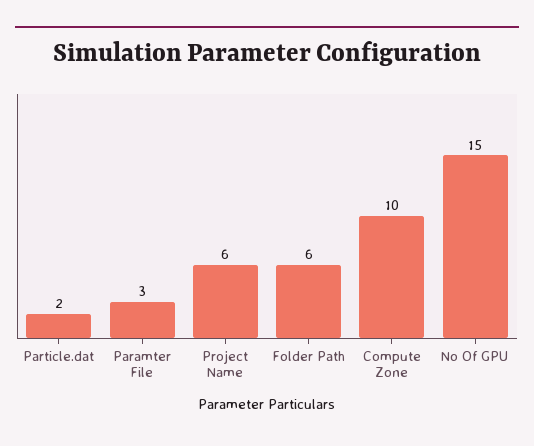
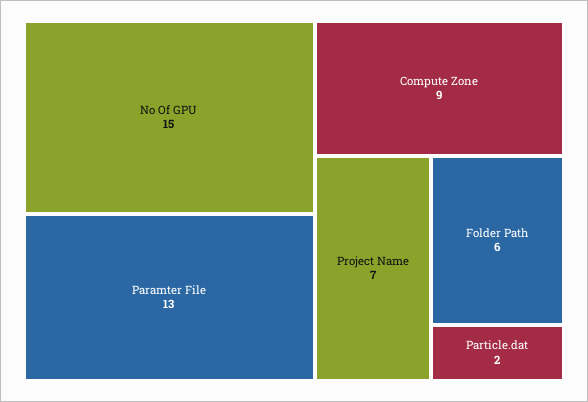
  {
    "Particle.dat": 2,
-   "Paramter File": 3,
+   "Paramter File": 13,
-   "Project Name": 6,
+   "Project Name": 7,
    "Folder Path": 6,
-   "Compute Zone": 10,
+   "Compute Zone": 9,
    "No Of GPU": 15
  }

